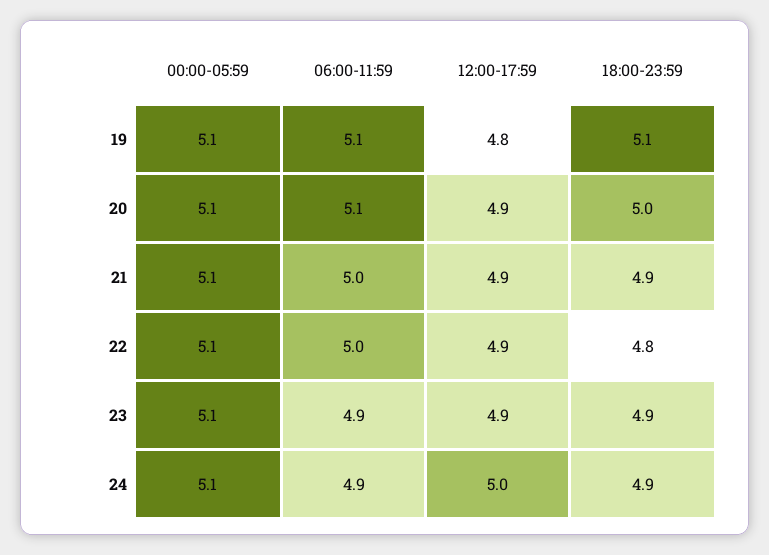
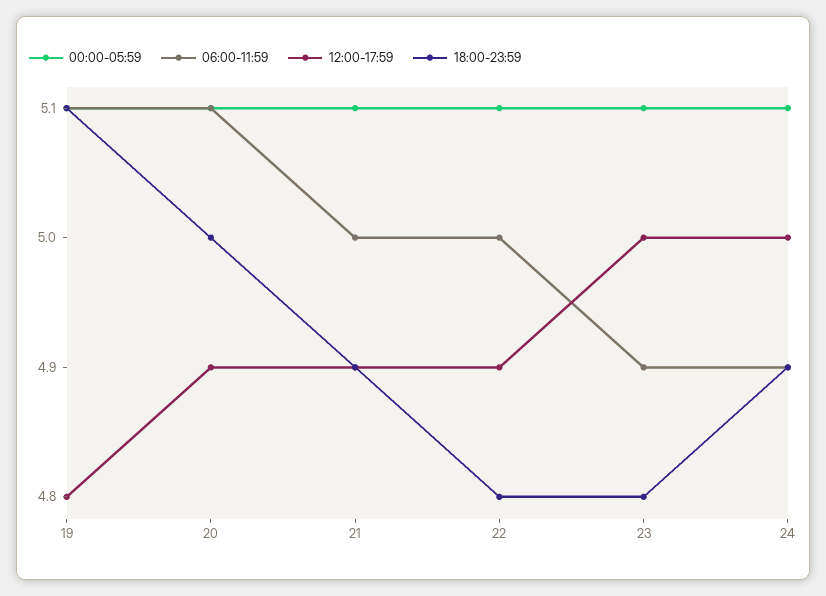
  {
    "00:00-05:59": {
      "19": 5.1,
      "20": 5.1,
      "21": 5.1,
      "22": 5.1,
      "23": 5.1,
      "24": 5.1
    },
    "06:00-11:59": {
      "19": 5.1,
      "20": 5.1,
      "21": 5,
      "22": 5,
      "23": 4.9,
      "24": 4.9
    },
    "12:00-17:59": {
      "19": 4.8,
      "20": 4.9,
      "21": 4.9,
      "22": 4.9,
-     "23": 4.9,
+     "23": 5,
      "24": 5
    },
    "18:00-23:59": {
      "19": 5.1,
      "20": 5,
      "21": 4.9,
      "22": 4.8,
-     "23": 4.9,
+     "23": 4.8,
      "24": 4.9
    }
  }

